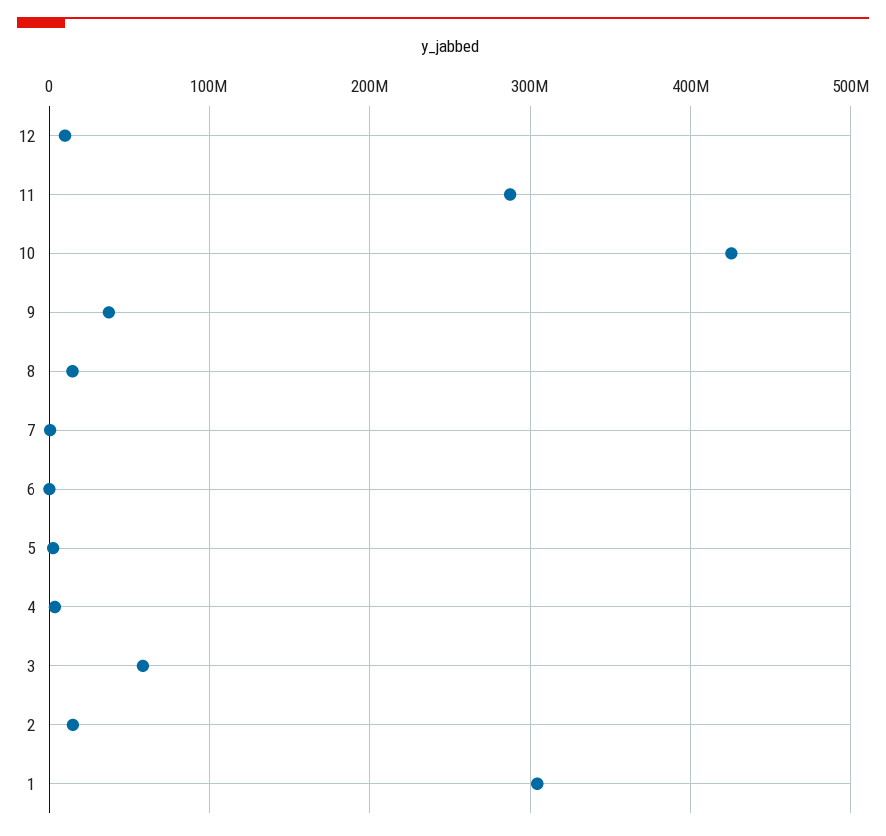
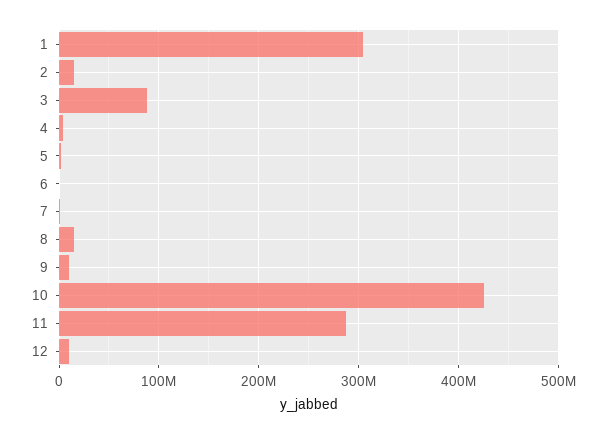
  {
    "12": 10000000,
    "11": 290000000,
    "10": 430000000,
-   "9": 40000000,
+   "9": 10000000,
    "8": 10000000,
    "7": 0,
    "6": 0,
    "5": 0,
    "4": 0,
-   "3": 60000000,
+   "3": 90000000,
    "2": 10000000,
    "1": 300000000
  }

